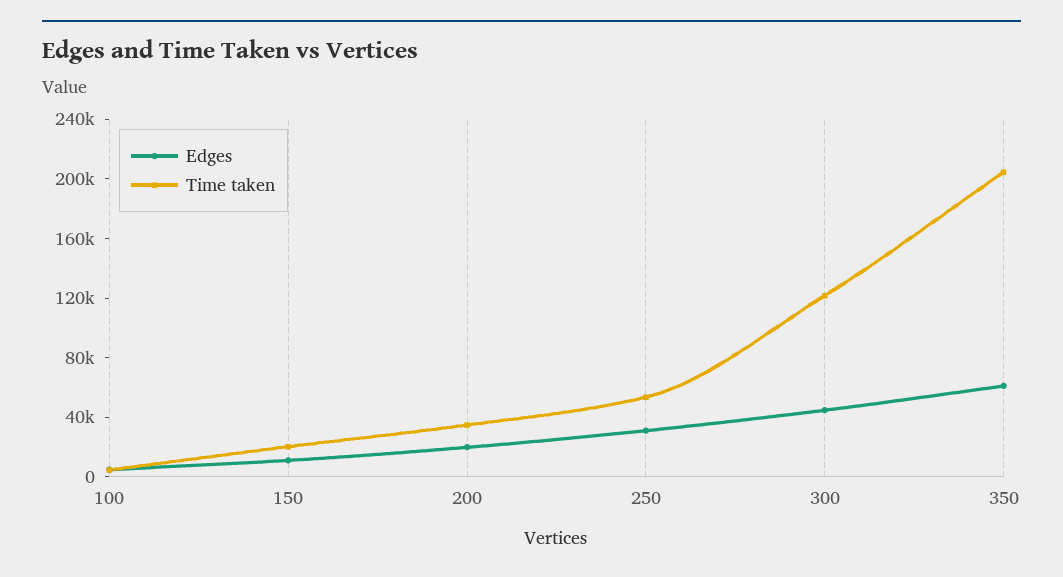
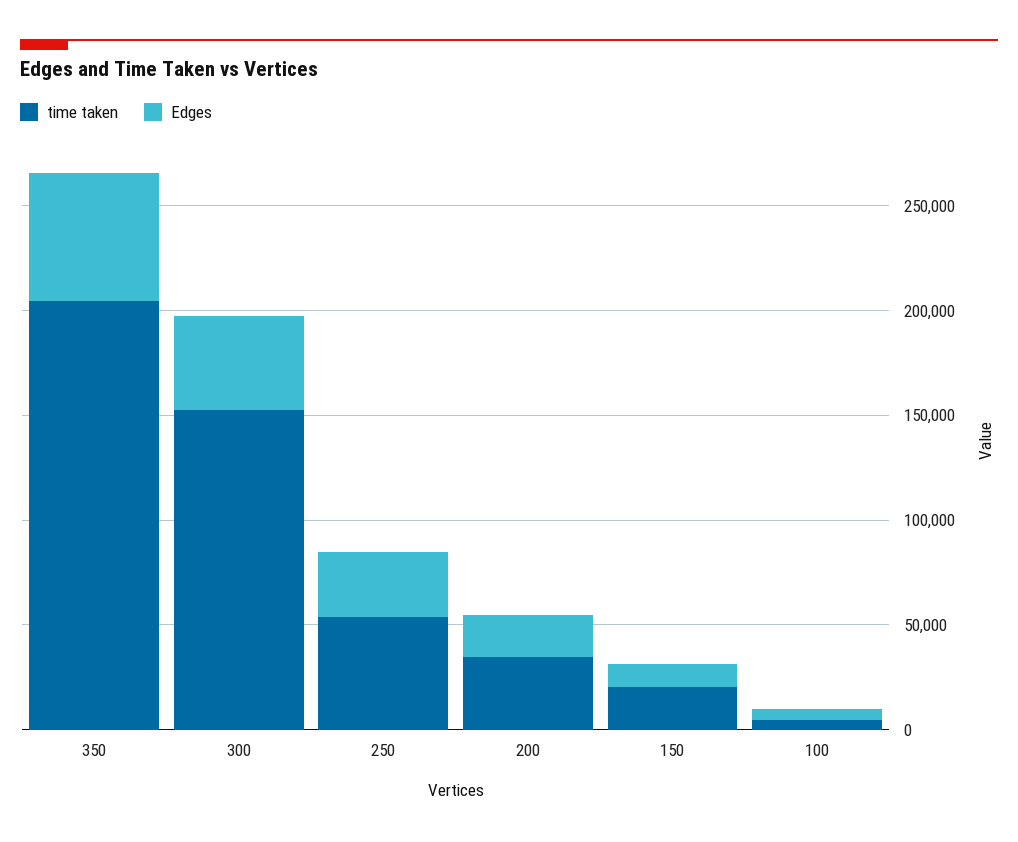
  {
    "Edges": {
      "100": 0,
      "150": 10000,
      "200": 20000,
      "250": 30000,
      "300": 40000,
      "350": 60000
    },
    "Time taken": {
      "100": 0,
      "150": 20000,
      "200": 30000,
      "250": 50000,
-     "300": 120000,
+     "300": 150000,
      "350": 200000
    }
  }

